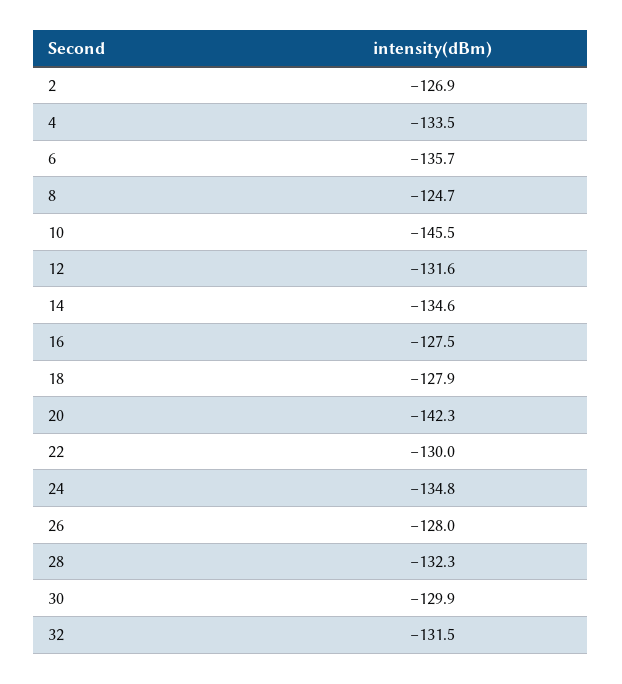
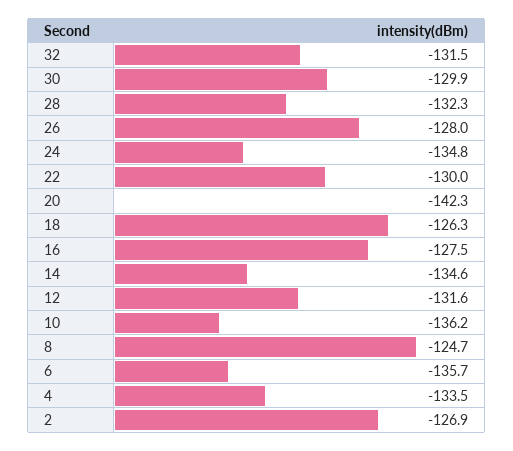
  {
    "2": -126.9,
    "4": -133.5,
    "6": -135.7,
    "8": -124.7,
-   "10": -145.5,
+   "10": -136.2,
    "12": -131.6,
    "14": -134.6,
    "16": -127.5,
-   "18": -127.9,
+   "18": -126.3,
    "20": -142.3,
    "22": -130,
    "24": -134.8,
    "26": -128,
    "28": -132.3,
    "30": -129.9,
    "32": -131.5
  }

